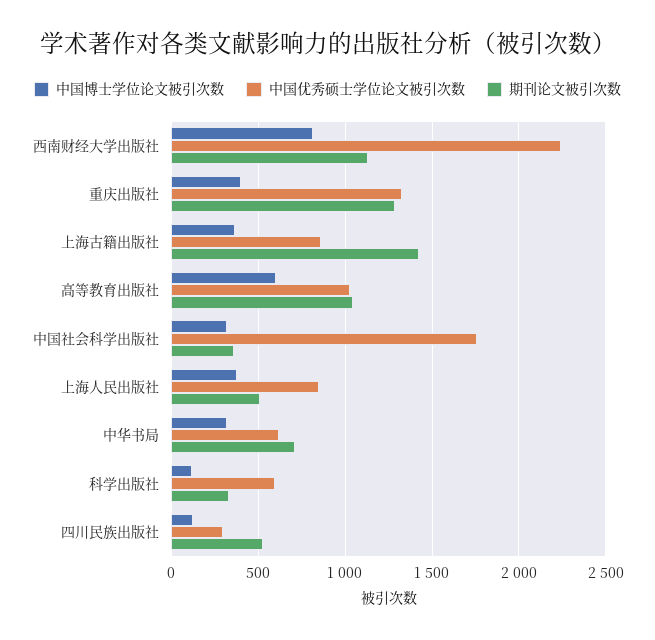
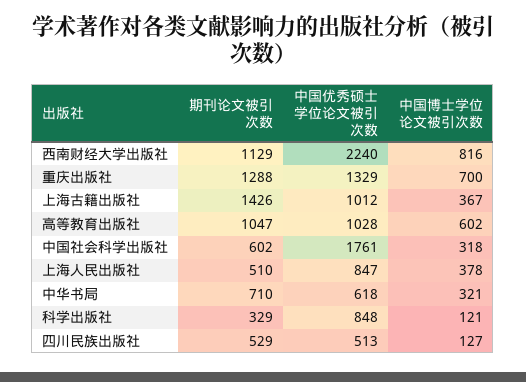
  {
    "中国博士学位论文被引次数": {
      "西南财经大学出版社": 816,
-     "重庆出版社": 400,
+     "重庆出版社": 700,
      "上海古籍出版社": 367,
      "高等教育出版社": 602,
      "中国社会科学出版社": 318,
      "上海人民出版社": 378,
      "中华书局": 321,
      "科学出版社": 121,
      "四川民族出版社": 127
    },
    "中国优秀硕士学位论文被引次数": {
      "西南财经大学出版社": 2240,
      "重庆出版社": 1329,
-     "上海古籍出版社": 850,
+     "上海古籍出版社": 1012,
      "高等教育出版社": 1028,
      "中国社会科学出版社": 1761,
      "上海人民出版社": 847,
      "中华书局": 618,
-     "科学出版社": 600,
+     "科学出版社": 848,
-     "四川民族出版社": 300
+     "四川民族出版社": 513
    },
    "期刊论文被引次数": {
      "西南财经大学出版社": 1129,
      "重庆出版社": 1288,
      "上海古籍出版社": 1426,
      "高等教育出版社": 1047,
-     "中国社会科学出版社": 350,
+     "中国社会科学出版社": 602,
      "上海人民出版社": 510,
      "中华书局": 710,
      "科学出版社": 329,
      "四川民族出版社": 529
    }
  }

